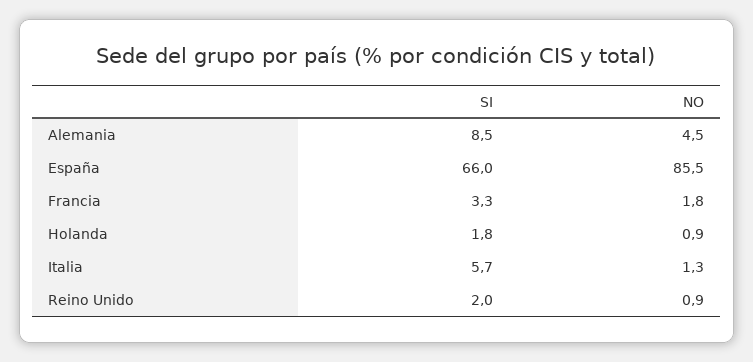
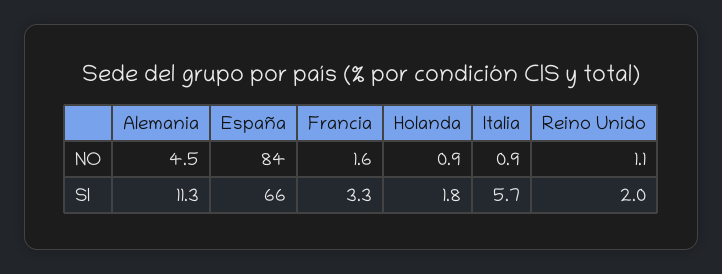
  {
    "SI": {
-     "Alemania": 8.5,
+     "Alemania": 11.3,
      "España": 66,
      "Francia": 3.3,
      "Holanda": 1.8,
      "Italia": 5.7,
      "Reino Unido": 2
    },
    "NO": {
      "Alemania": 4.5,
-     "España": 85.5,
+     "España": 84,
-     "Francia": 1.8,
+     "Francia": 1.6,
      "Holanda": 0.9,
-     "Italia": 1.3,
+     "Italia": 0.9,
-     "Reino Unido": 0.9
+     "Reino Unido": 1.1
    }
  }

